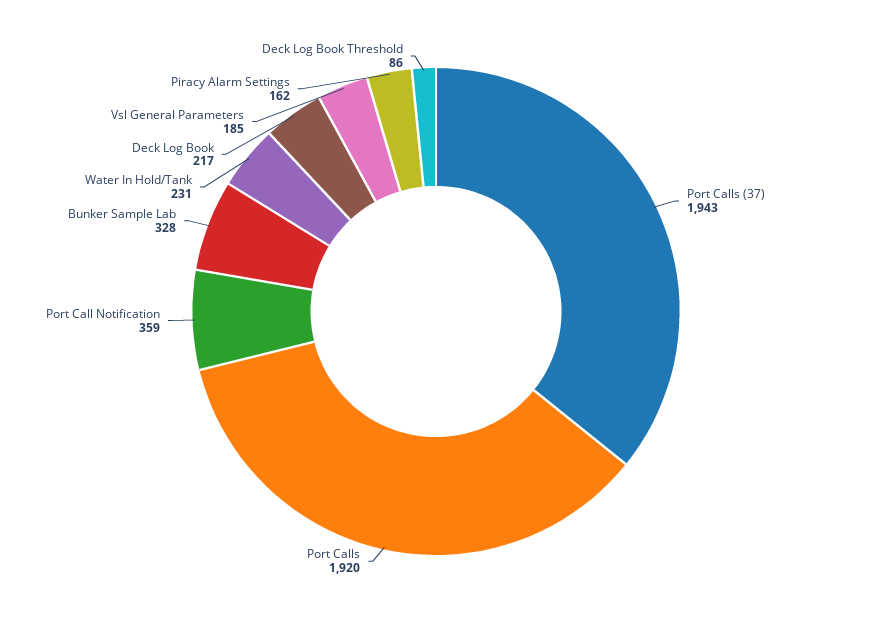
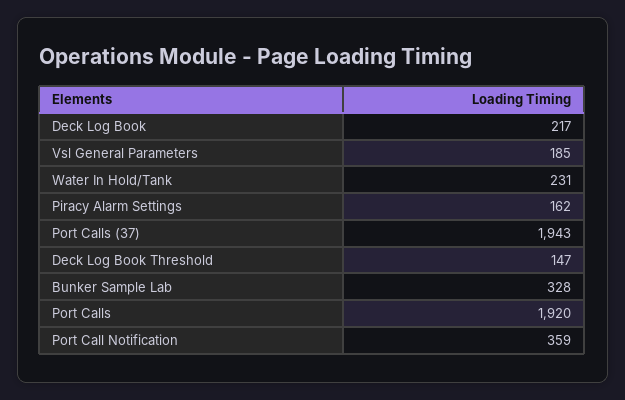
  {
    "Port Calls (37)": 1943,
    "Port Calls": 1920,
    "Port Call Notification": 359,
    "Bunker Sample Lab": 328,
    "Water In Hold/Tank": 231,
    "Deck Log Book": 217,
    "Vsl General Parameters": 185,
    "Piracy Alarm Settings": 162,
-   "Deck Log Book Threshold": 86
+   "Deck Log Book Threshold": 147
  }

